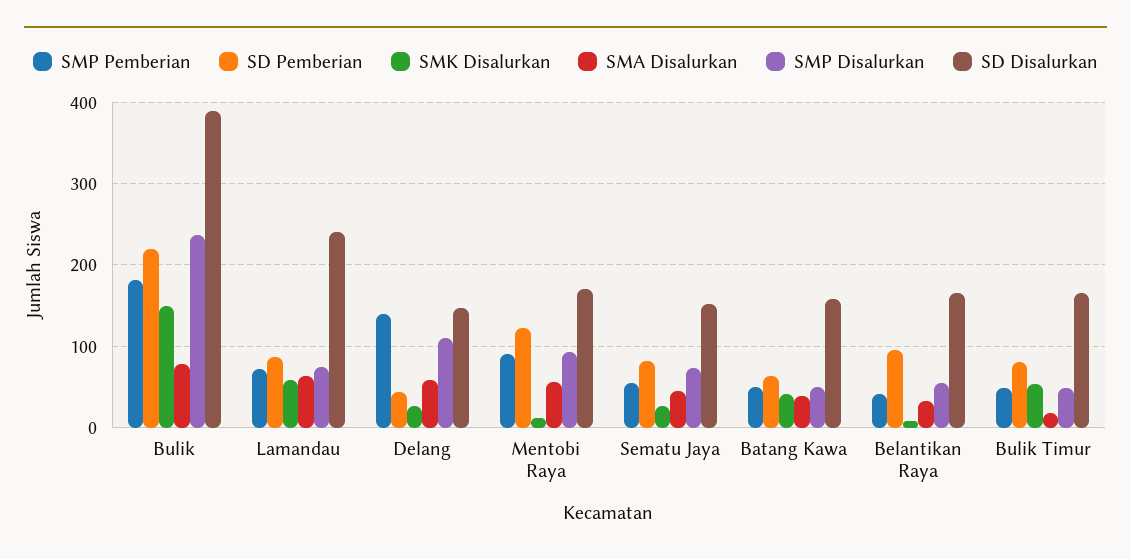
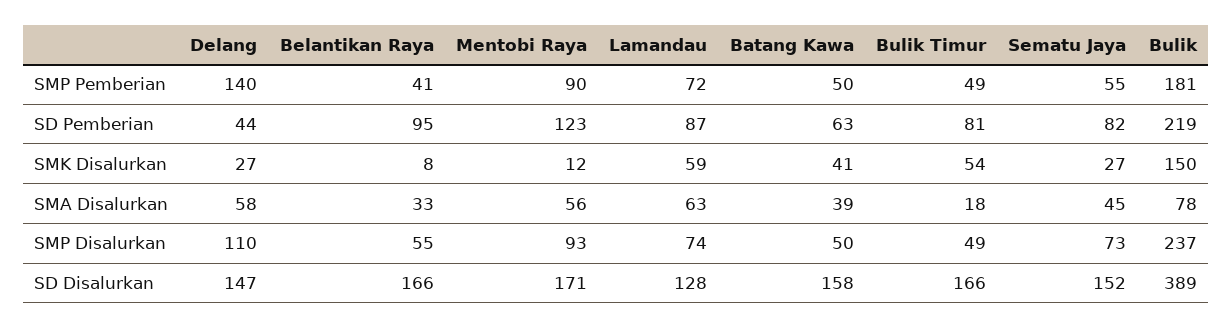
  {
    "SMP Pemberian": {
      "Bulik": 181,
      "Lamandau": 72,
      "Delang": 140,
      "Mentobi Raya": 90,
      "Sematu Jaya": 55,
      "Batang Kawa": 50,
      "Belantikan Raya": 41,
      "Bulik Timur": 49
    },
    "SD Pemberian": {
      "Bulik": 219,
      "Lamandau": 87,
      "Delang": 44,
      "Mentobi Raya": 123,
      "Sematu Jaya": 82,
      "Batang Kawa": 63,
      "Belantikan Raya": 95,
      "Bulik Timur": 81
    },
    "SMK Disalurkan": {
      "Bulik": 150,
      "Lamandau": 59,
      "Delang": 27,
      "Mentobi Raya": 12,
      "Sematu Jaya": 27,
      "Batang Kawa": 41,
      "Belantikan Raya": 8,
      "Bulik Timur": 54
    },
    "SMA Disalurkan": {
      "Bulik": 78,
      "Lamandau": 63,
      "Delang": 58,
      "Mentobi Raya": 56,
      "Sematu Jaya": 45,
      "Batang Kawa": 39,
      "Belantikan Raya": 33,
      "Bulik Timur": 18
    },
    "SMP Disalurkan": {
      "Bulik": 237,
      "Lamandau": 74,
      "Delang": 110,
      "Mentobi Raya": 93,
      "Sematu Jaya": 73,
      "Batang Kawa": 50,
      "Belantikan Raya": 55,
      "Bulik Timur": 49
    },
    "SD Disalurkan": {
      "Bulik": 389,
-     "Lamandau": 240,
+     "Lamandau": 128,
      "Delang": 147,
      "Mentobi Raya": 171,
      "Sematu Jaya": 152,
      "Batang Kawa": 158,
      "Belantikan Raya": 166,
      "Bulik Timur": 166
    }
  }

